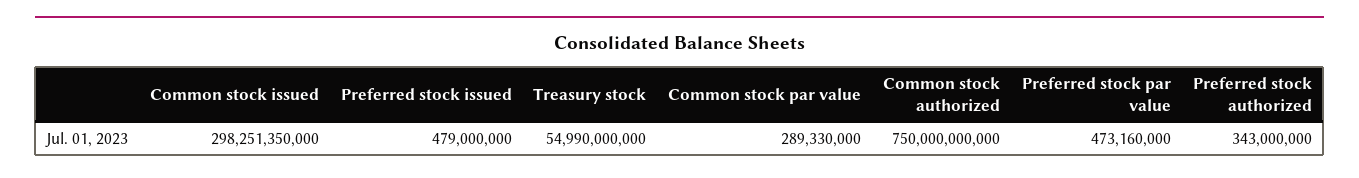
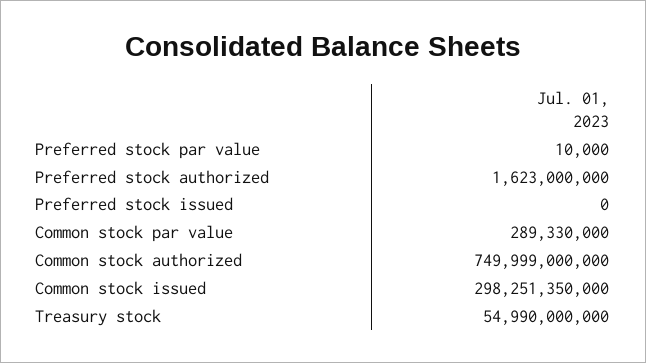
  {
    "Common stock issued": 298251350000,
-   "Preferred stock issued": 479000000,
+   "Preferred stock issued": 0,
    "Treasury stock": 54990000000,
    "Common stock par value": 289330000,
-   "Common stock authorized": 750000000000,
+   "Common stock authorized": 749999000000,
-   "Preferred stock par value": 473160000,
+   "Preferred stock par value": 10000,
-   "Preferred stock authorized": 343000000
+   "Preferred stock authorized": 1623000000
  }

